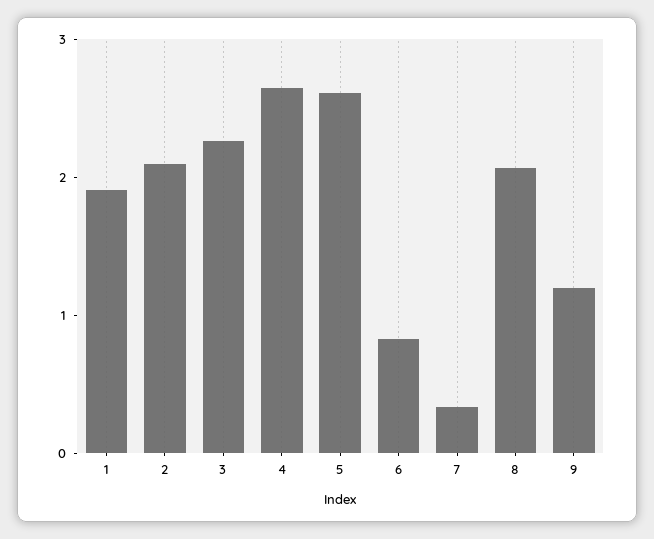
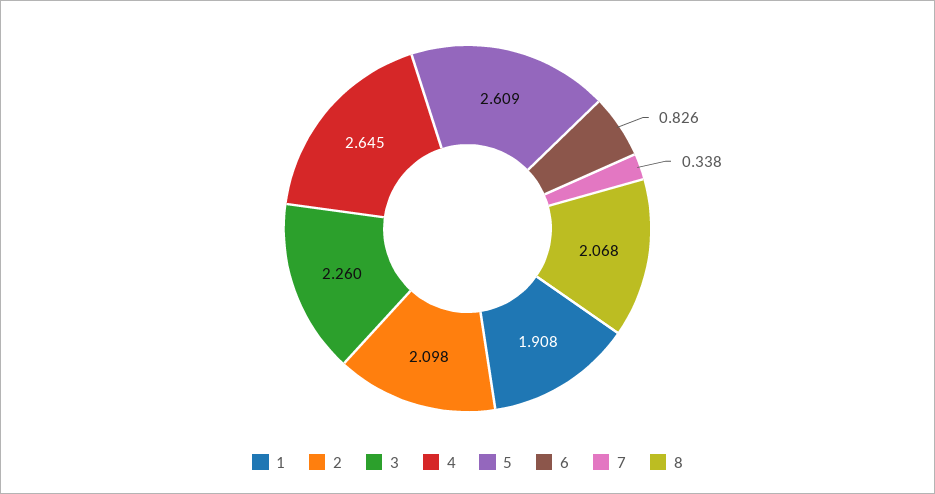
  {
    "1": 1.908,
    "2": 2.098,
    "3": 2.26,
    "4": 2.645,
    "5": 2.609,
    "6": 0.826,
    "7": 0.338,
-   "8": 2.068,
+   "8": 2.068
-   "9": 1.2
  }

